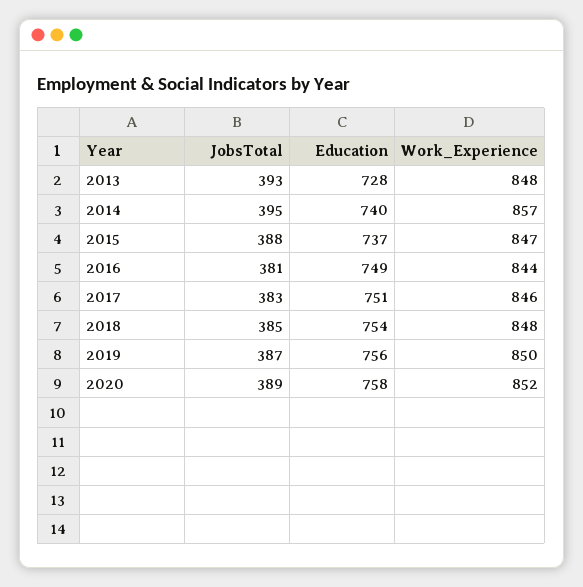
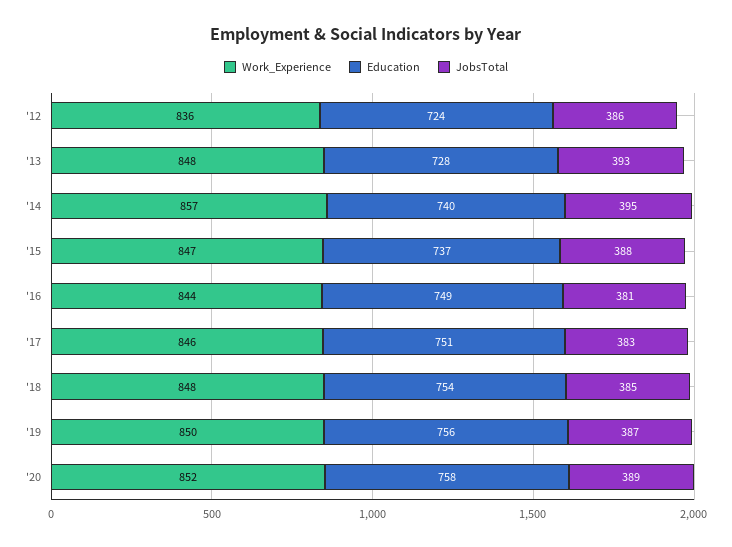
  {
    "JobsTotal": {
      "2013": 393,
      "2014": 395,
      "2015": 388,
      "2016": 381,
      "2017": 383,
      "2018": 385,
      "2019": 387,
-     "2020": 389
+     "2020": 389,
+     "'12": 386
    },
    "Education": {
      "2013": 728,
      "2014": 740,
      "2015": 737,
      "2016": 749,
      "2017": 751,
      "2018": 754,
      "2019": 756,
-     "2020": 758
+     "2020": 758,
+     "'12": 724
    },
    "Work_Experience": {
      "2013": 848,
      "2014": 857,
      "2015": 847,
      "2016": 844,
      "2017": 846,
      "2018": 848,
      "2019": 850,
-     "2020": 852
+     "2020": 852,
+     "'12": 836
    }
  }

